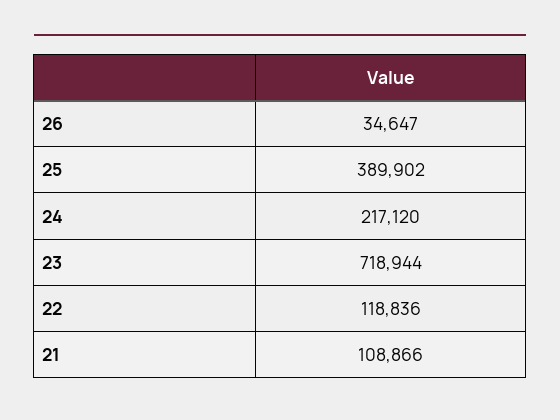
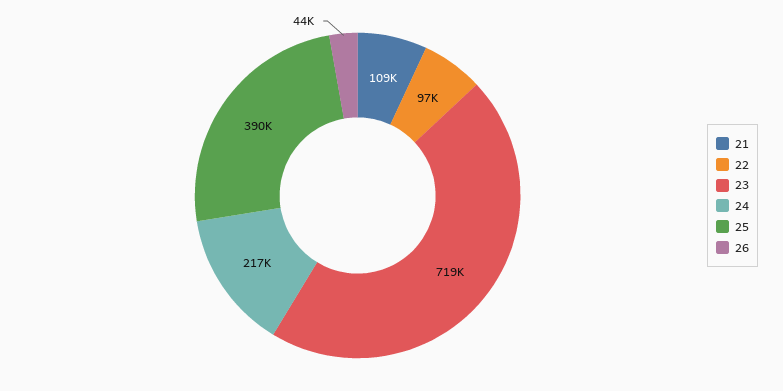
  {
-   "26": 34647,
+   "26": 44000,
    "25": 389902,
    "24": 217120,
    "23": 718944,
-   "22": 118836,
+   "22": 97000,
    "21": 108866
  }

